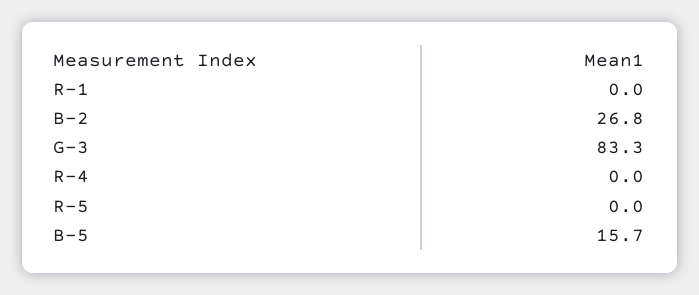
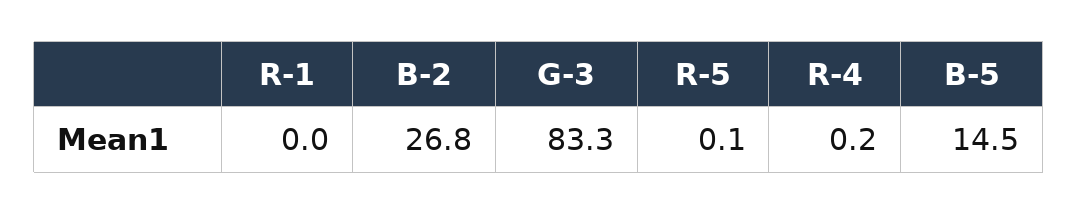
  {
    "R-1": 0,
    "B-2": 26.8,
    "G-3": 83.3,
-   "R-4": 0,
+   "R-4": 0.2,
-   "R-5": 0,
+   "R-5": 0.1,
-   "B-5": 15.7
+   "B-5": 14.5
  }

